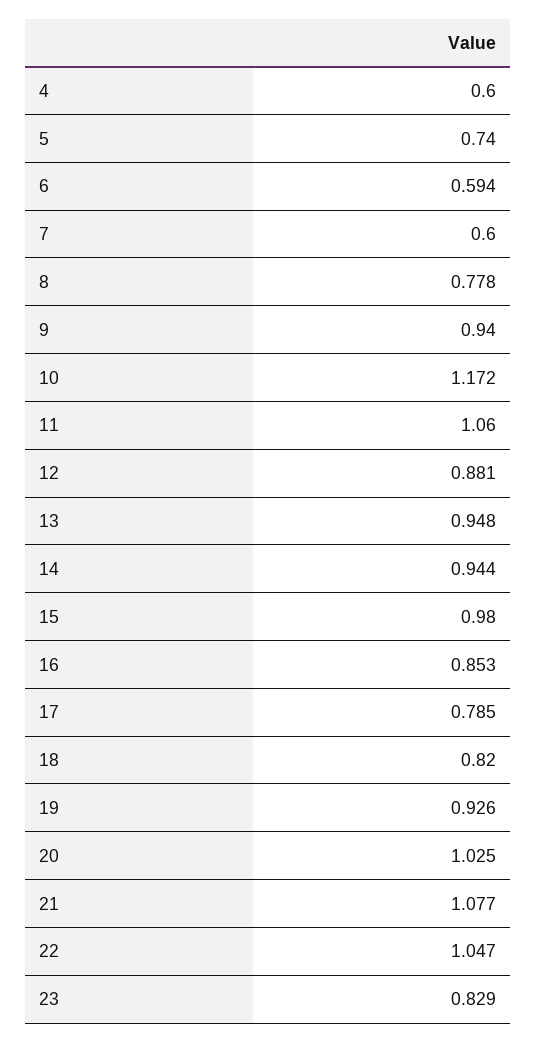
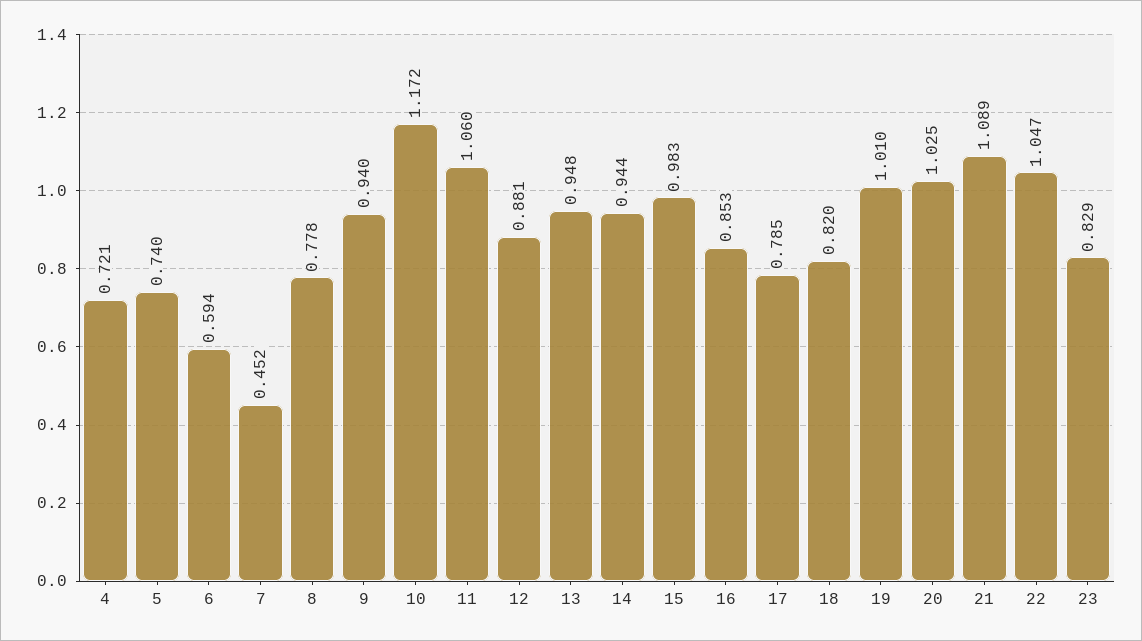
  {
-   "4": 0.6,
+   "4": 0.721,
    "5": 0.74,
    "6": 0.594,
-   "7": 0.6,
+   "7": 0.452,
    "8": 0.778,
    "9": 0.94,
    "10": 1.172,
    "11": 1.06,
    "12": 0.881,
    "13": 0.948,
    "14": 0.944,
-   "15": 0.98,
+   "15": 0.983,
    "16": 0.853,
    "17": 0.785,
    "18": 0.82,
-   "19": 0.926,
+   "19": 1.01,
    "20": 1.025,
-   "21": 1.077,
+   "21": 1.089,
    "22": 1.047,
    "23": 0.829
  }

